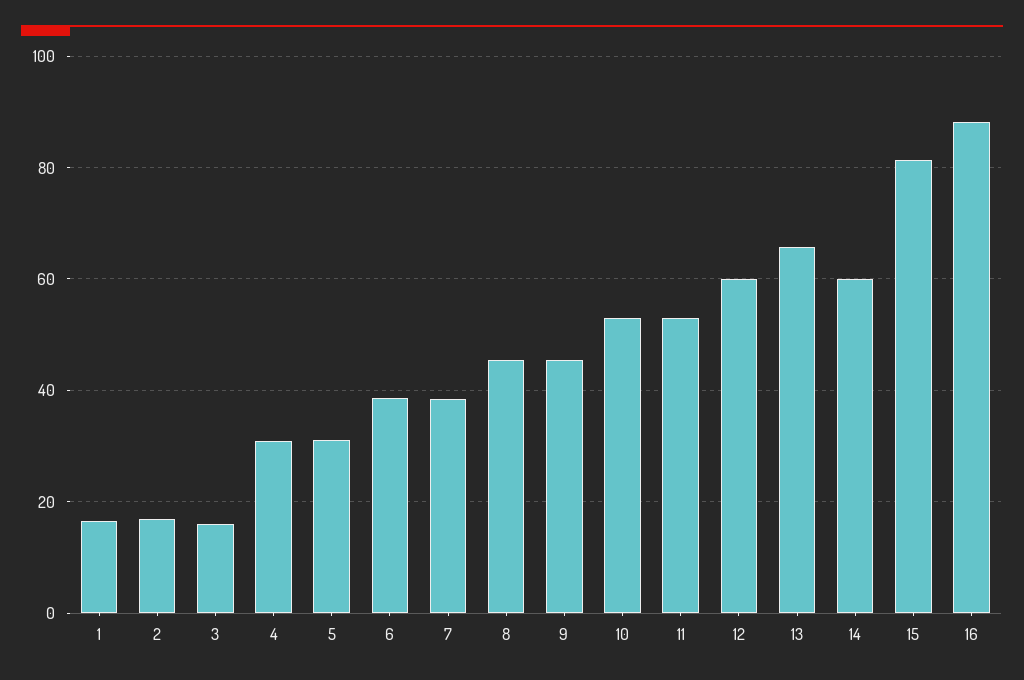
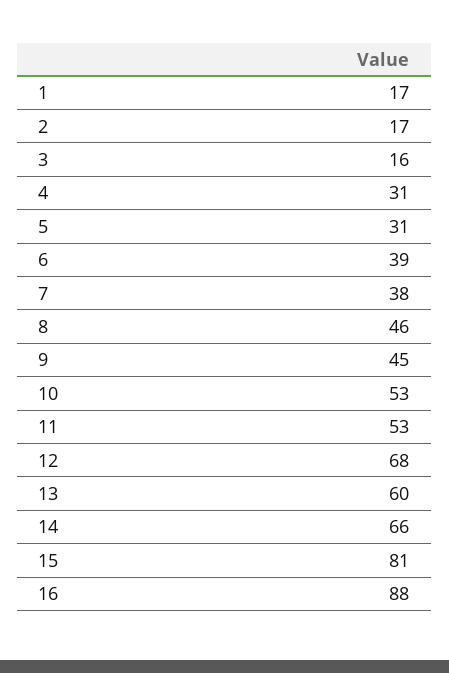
  {
    "1": 17,
    "2": 17,
    "3": 16,
    "4": 31,
    "5": 31,
    "6": 39,
    "7": 38,
    "8": 46,
    "9": 45,
    "10": 53,
    "11": 53,
-   "12": 60,
+   "12": 68,
-   "13": 66,
+   "13": 60,
-   "14": 60,
+   "14": 66,
    "15": 81,
    "16": 88
  }

